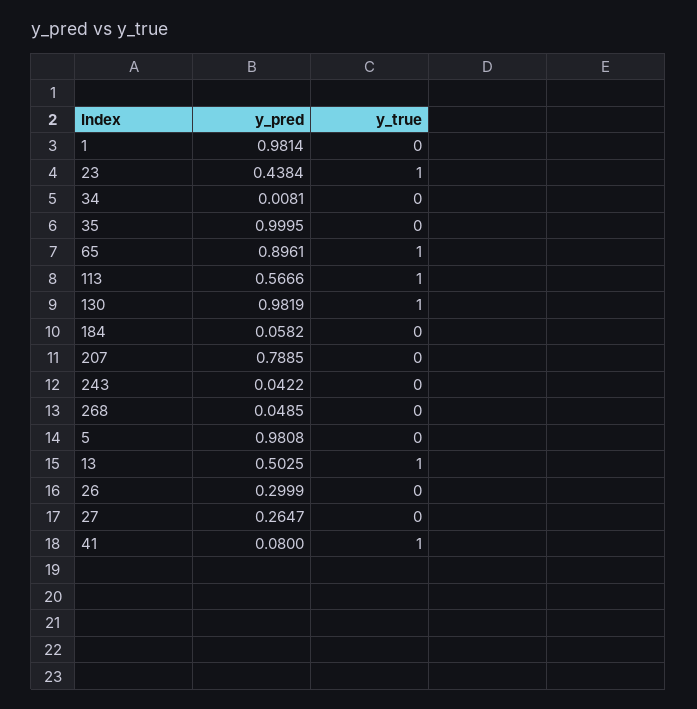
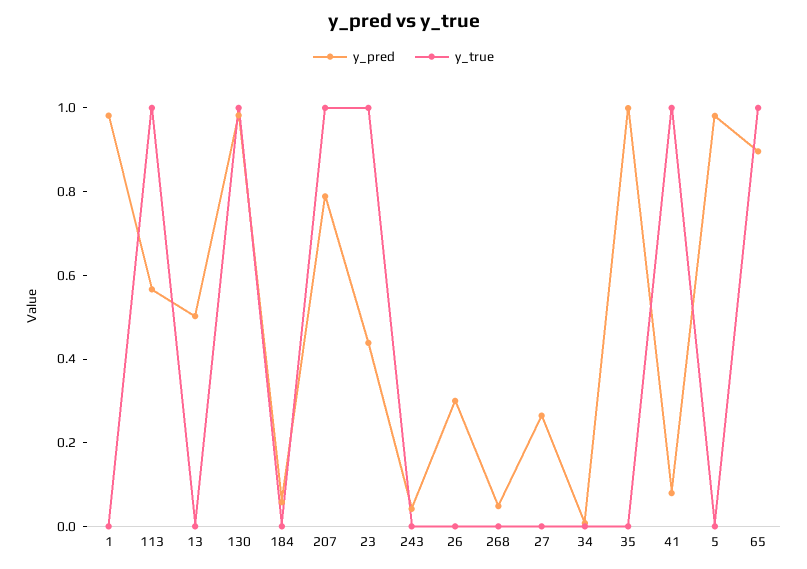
  {
    "y_pred": {
      "1": 0.9814,
      "23": 0.4384,
      "34": 0.0081,
      "35": 0.9995,
      "65": 0.8961,
      "113": 0.5666,
      "130": 0.9819,
      "184": 0.0582,
      "207": 0.7885,
      "243": 0.0422,
      "268": 0.0485,
      "5": 0.9808,
      "13": 0.5025,
      "26": 0.2999,
      "27": 0.2647,
      "41": 0.08
    },
    "y_true": {
      "1": 0,
      "23": 1,
      "34": 0,
      "35": 0,
      "65": 1,
      "113": 1,
      "130": 1,
      "184": 0,
-     "207": 0,
+     "207": 1,
      "243": 0,
      "268": 0,
      "5": 0,
-     "13": 1,
+     "13": 0,
      "26": 0,
      "27": 0,
      "41": 1
    }
  }

